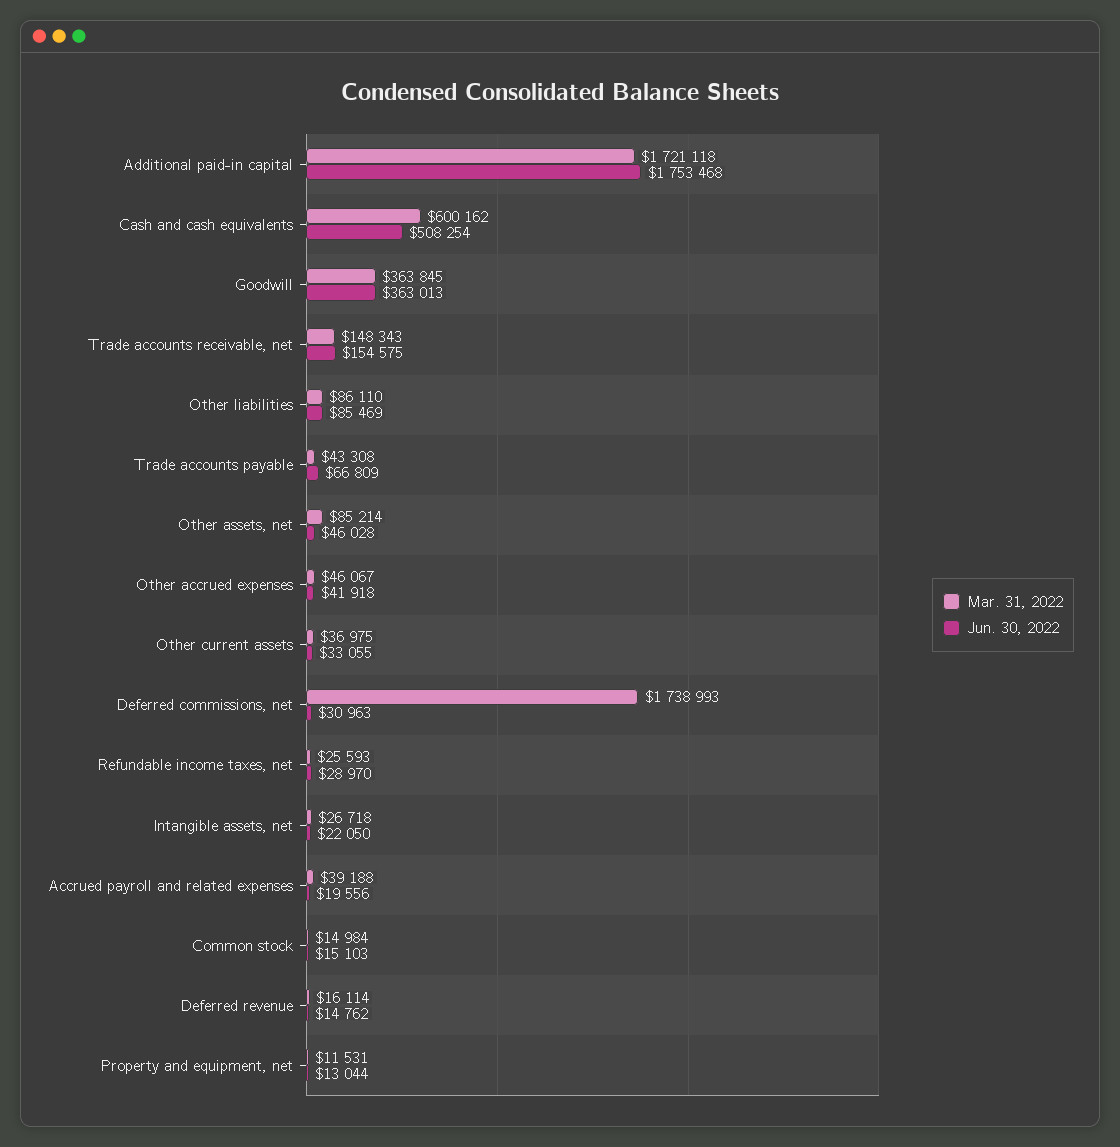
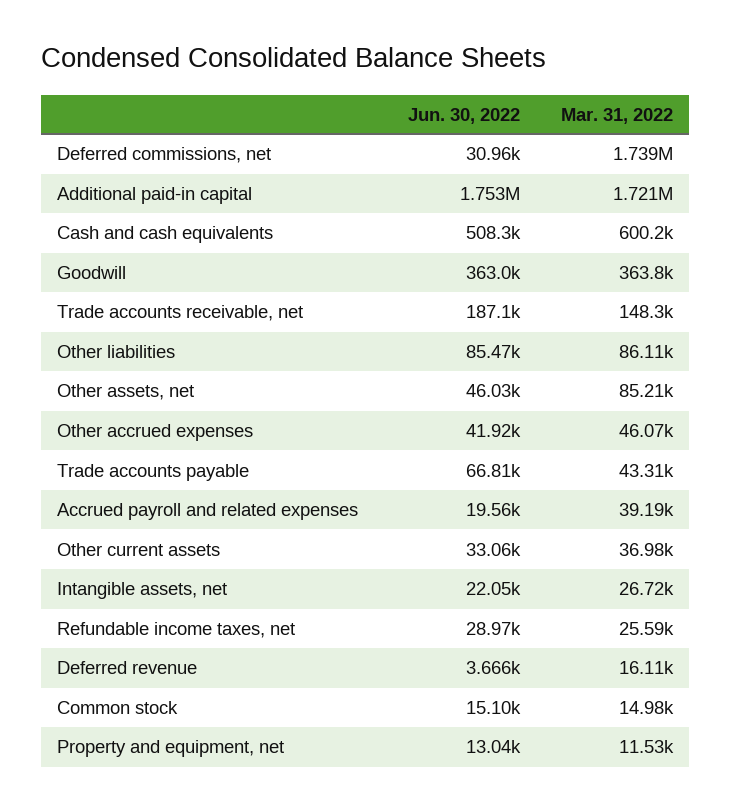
  {
    "Mar. 31, 2022": {
      "Additional paid-in capital": 1721118,
      "Cash and cash equivalents": 600162,
      "Goodwill": 363845,
      "Trade accounts receivable, net": 148343,
      "Other liabilities": 86110,
      "Trade accounts payable": 43308,
      "Other assets, net": 85214,
      "Other accrued expenses": 46067,
      "Other current assets": 36975,
      "Deferred commissions, net": 1738993,
      "Refundable income taxes, net": 25593,
      "Intangible assets, net": 26718,
      "Accrued payroll and related expenses": 39188,
      "Common stock": 14984,
      "Deferred revenue": 16114,
      "Property and equipment, net": 11531
    },
    "Jun. 30, 2022": {
      "Additional paid-in capital": 1753468,
      "Cash and cash equivalents": 508254,
      "Goodwill": 363013,
-     "Trade accounts receivable, net": 154575,
+     "Trade accounts receivable, net": 187100,
      "Other liabilities": 85469,
      "Trade accounts payable": 66809,
      "Other assets, net": 46028,
      "Other accrued expenses": 41918,
      "Other current assets": 33055,
      "Deferred commissions, net": 30963,
      "Refundable income taxes, net": 28970,
      "Intangible assets, net": 22050,
      "Accrued payroll and related expenses": 19556,
      "Common stock": 15103,
-     "Deferred revenue": 14762,
+     "Deferred revenue": 3666,
      "Property and equipment, net": 13044
    }
  }

